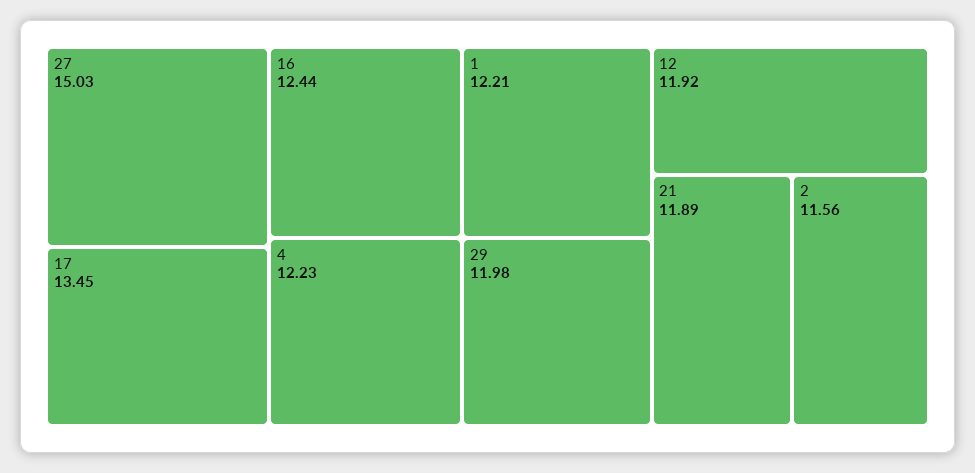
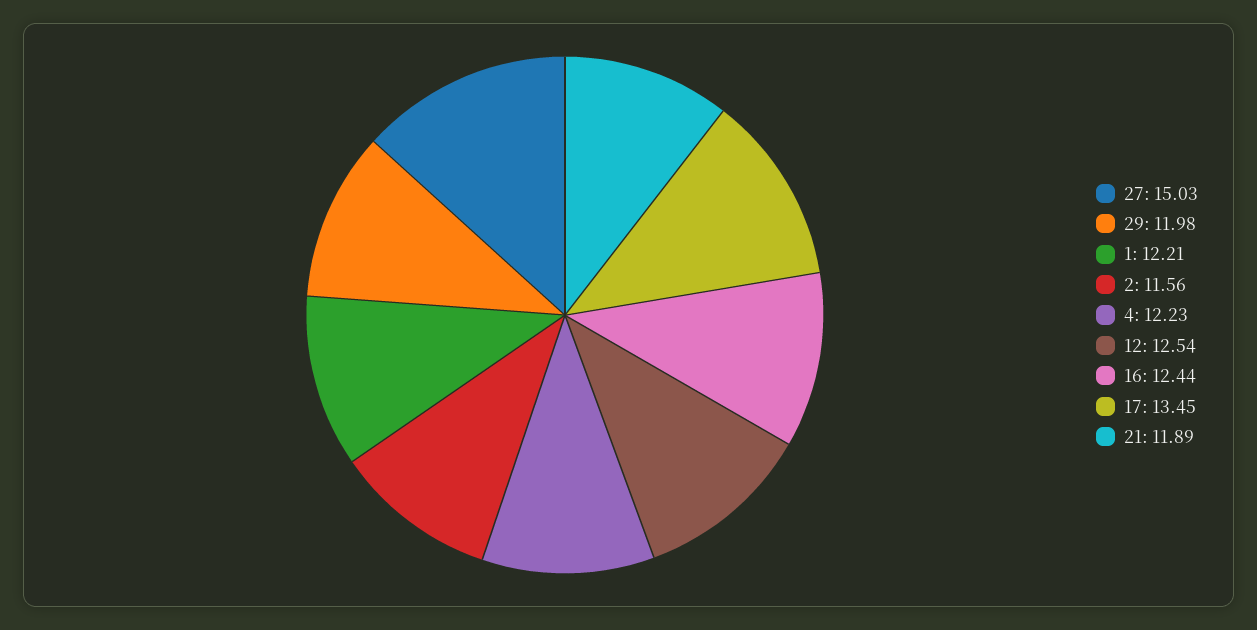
  {
    "27": 15.03,
    "17": 13.45,
    "16": 12.44,
    "4": 12.23,
    "1": 12.21,
    "29": 11.98,
-   "12": 11.92,
+   "12": 12.54,
    "21": 11.89,
    "2": 11.56
  }

